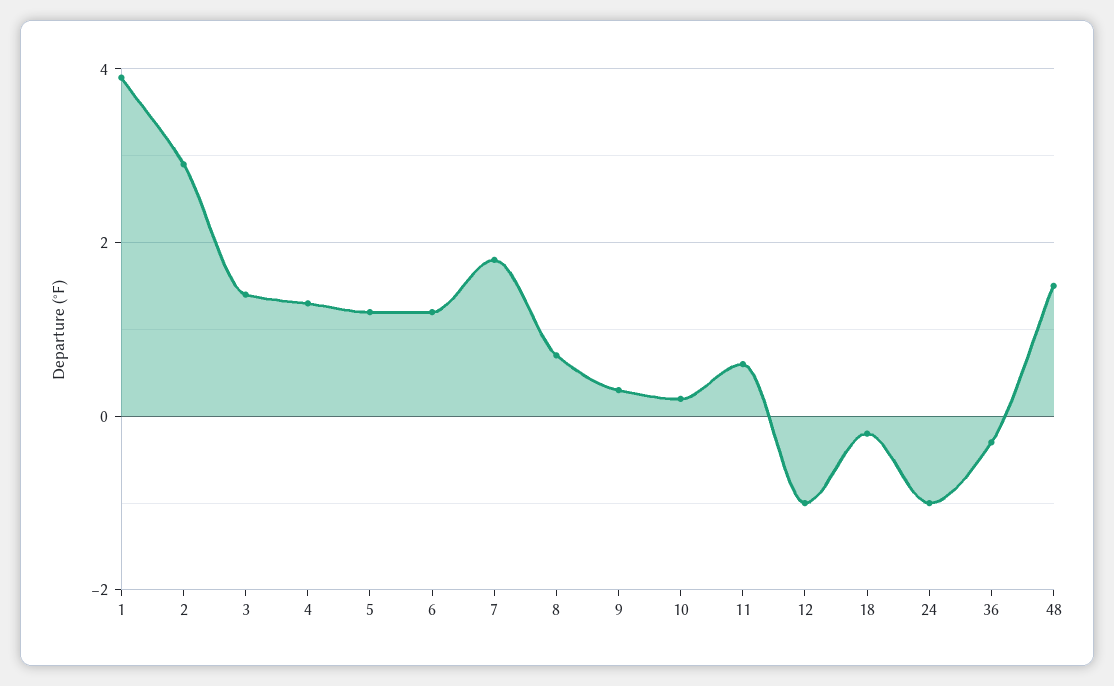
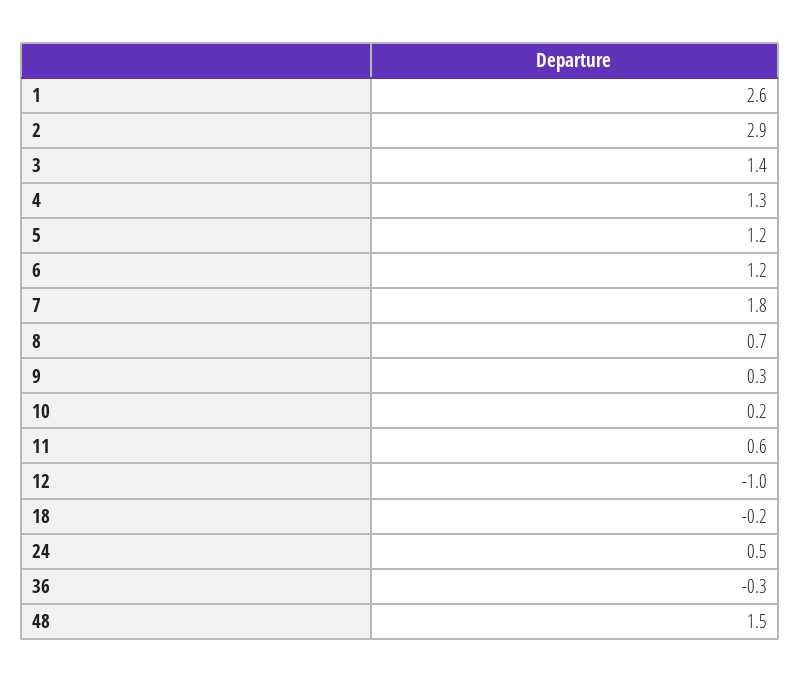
  {
-   "1": 4,
+   "1": 2.6,
    "2": 2.9,
    "3": 1.4,
    "4": 1.3,
    "5": 1.2,
    "6": 1.2,
    "7": 1.8,
    "8": 0.7,
    "9": 0.3,
    "10": 0.2,
    "11": 0.6,
    "12": -1,
    "18": -0.2,
-   "24": -1,
+   "24": 0.5,
    "36": -0.3,
    "48": 1.5
  }

